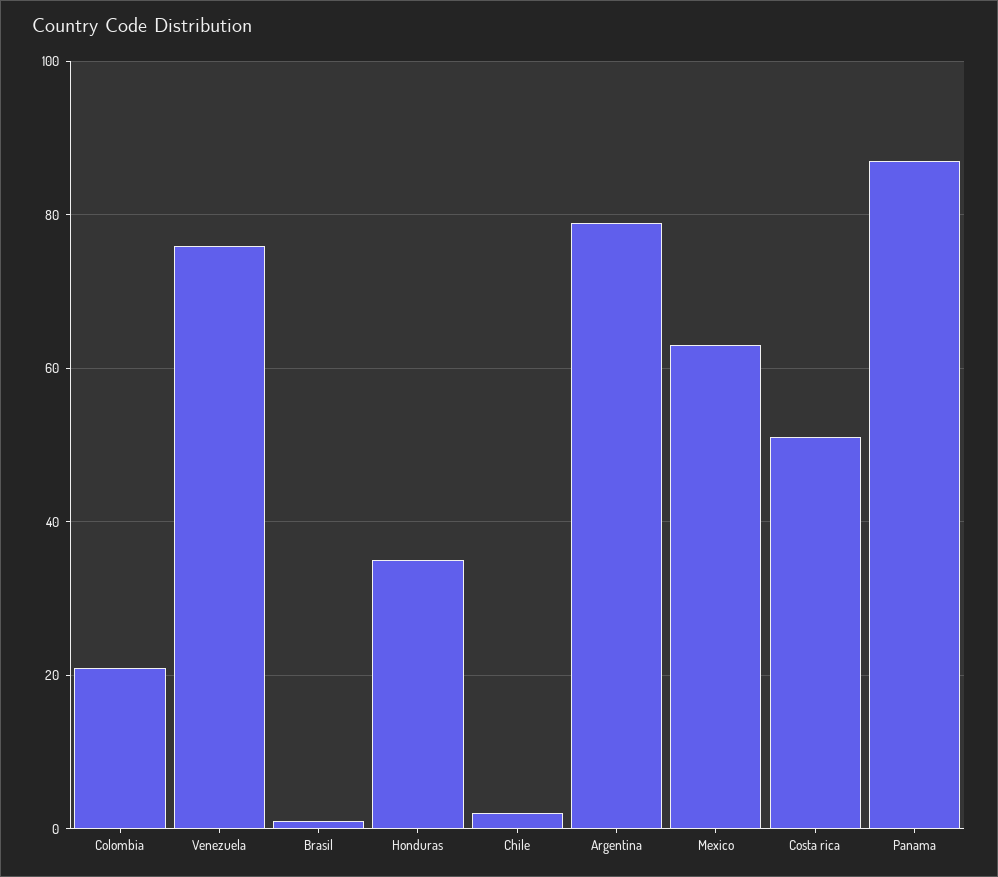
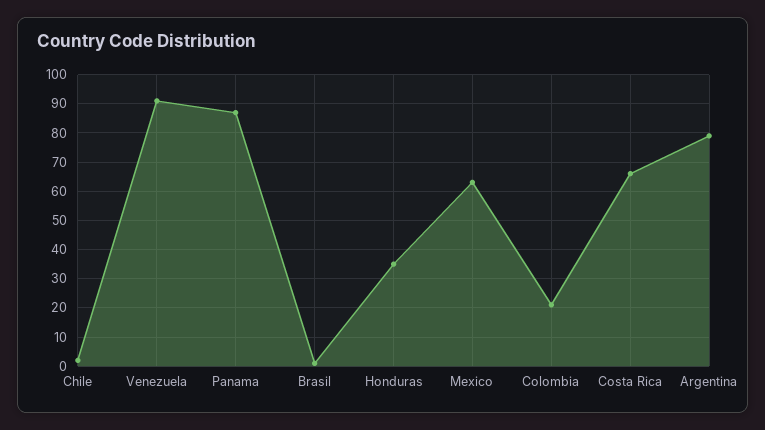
  {
    "Colombia": 20,
-   "Venezuela": 75,
+   "Venezuela": 90,
    "Brasil": 0,
    "Honduras": 35,
    "Chile": 0,
    "Argentina": 80,
    "Mexico": 65,
-   "Costa rica": 50,
+   "Costa rica": 65,
    "Panama": 85
  }

